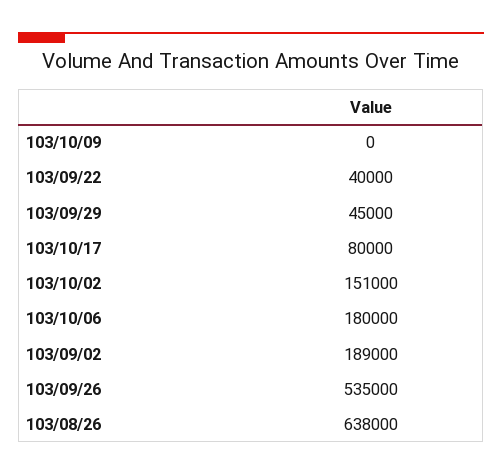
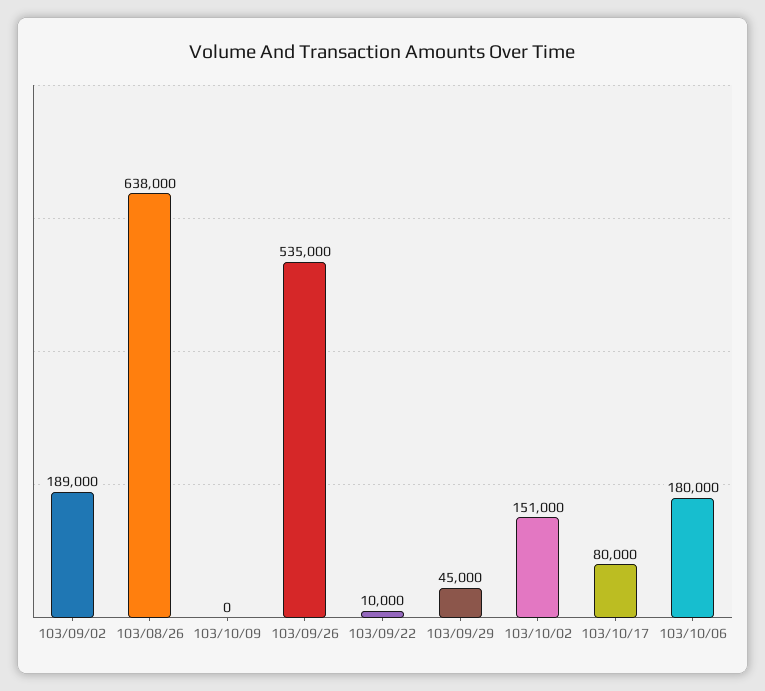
  {
    "103/10/09": 0,
-   "103/09/22": 40000,
+   "103/09/22": 10000,
    "103/09/29": 45000,
    "103/10/17": 80000,
    "103/10/02": 151000,
    "103/10/06": 180000,
    "103/09/02": 189000,
    "103/09/26": 535000,
    "103/08/26": 638000
  }

